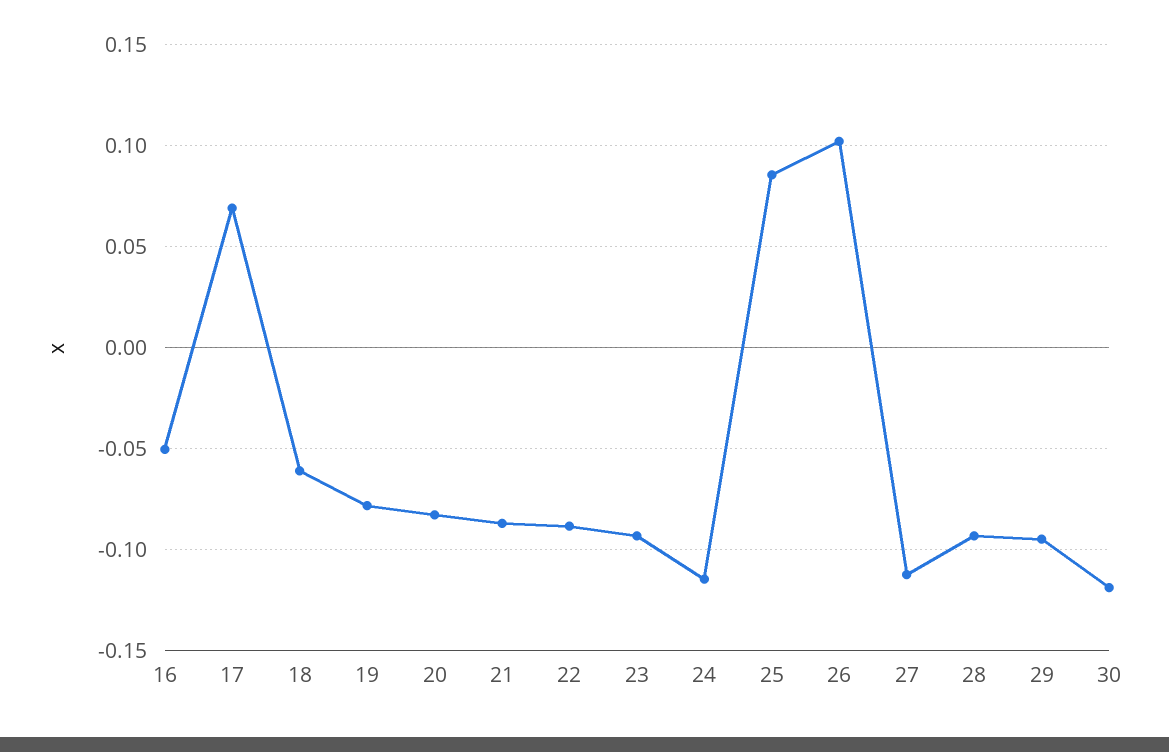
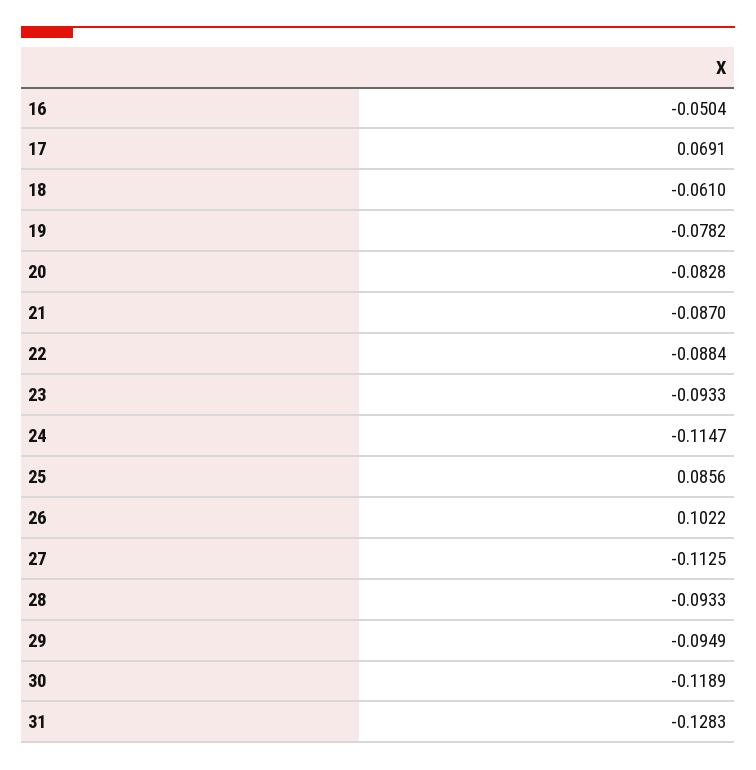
  {
    "16": -0.0504,
    "17": 0.0691,
    "18": -0.061,
    "19": -0.0782,
    "20": -0.0828,
    "21": -0.087,
    "22": -0.0884,
    "23": -0.0933,
    "24": -0.1147,
    "25": 0.0856,
    "26": 0.1022,
    "27": -0.1125,
    "28": -0.0933,
    "29": -0.0949,
-   "30": -0.1189
+   "30": -0.1189,
+   "31": -0.1283
  }

